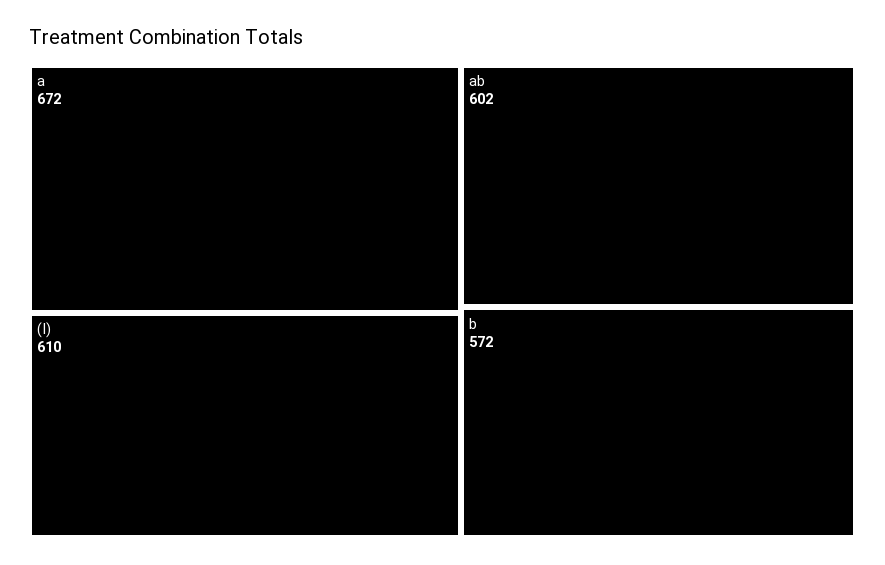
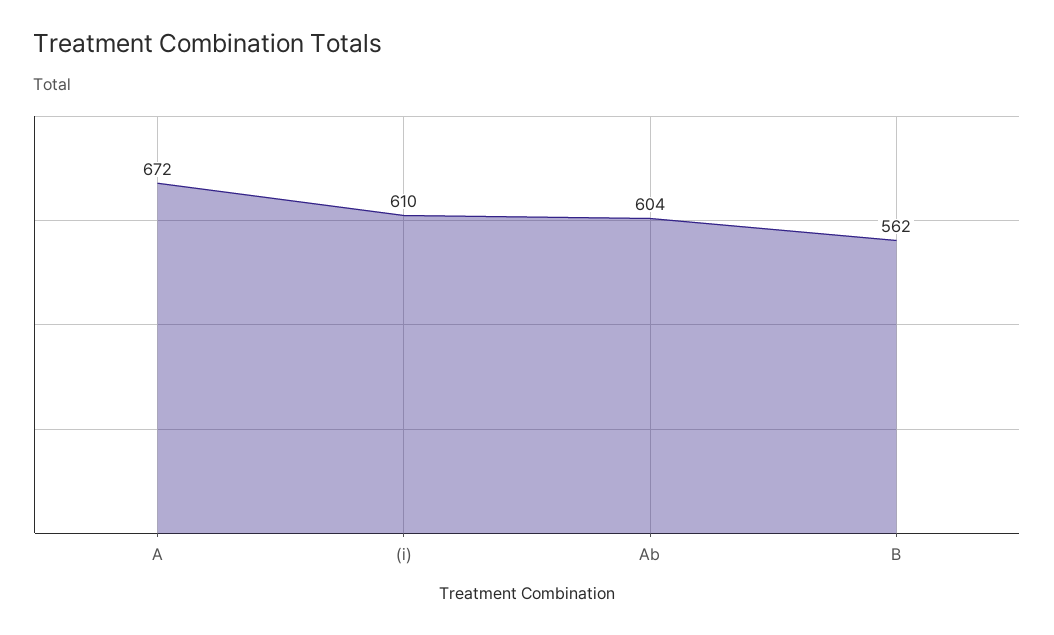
  {
    "a": 672,
    "(I)": 610,
-   "ab": 602,
+   "ab": 604,
-   "b": 572
+   "b": 562
  }

